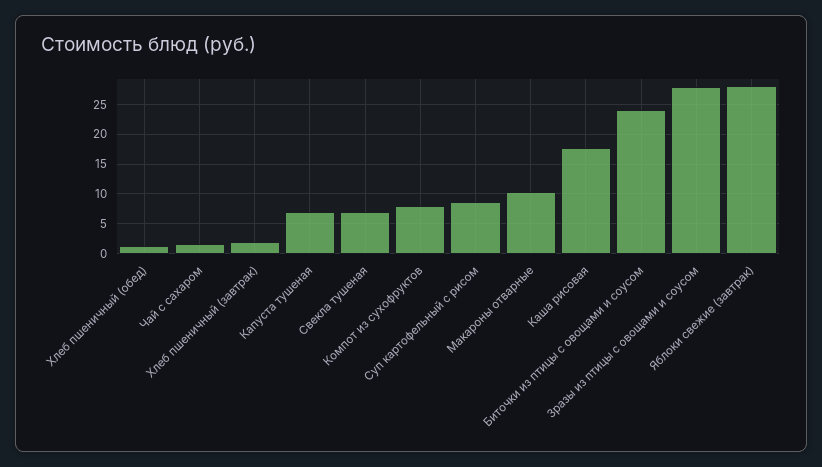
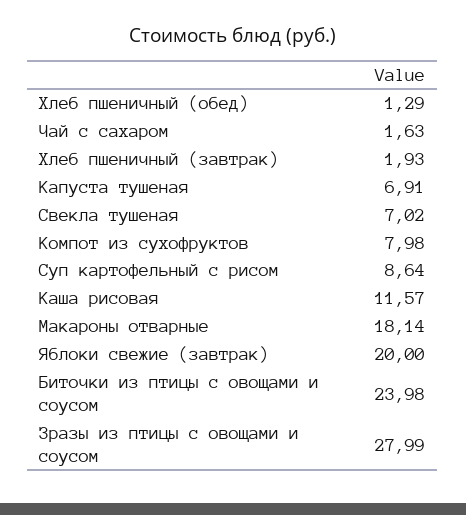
  {
    "Хлеб пшеничный (обед)": 1.29,
    "Чай с сахаром": 1.63,
    "Хлеб пшеничный (завтрак)": 1.93,
    "Капуста тушеная": 6.91,
    "Свекла тушеная": 7.02,
    "Компот из сухофруктов": 7.98,
    "Суп картофельный с рисом": 8.64,
-   "Макароны отварные": 10,
+   "Макароны отварные": 18.14,
-   "Каша рисовая": 17.5,
+   "Каша рисовая": 11.57,
    "Биточки из птицы с овощами и соусом": 23.98,
    "Зразы из птицы с овощами и соусом": 27.99,
-   "Яблоки свежие (завтрак)": 27.5
+   "Яблоки свежие (завтрак)": 20
  }

